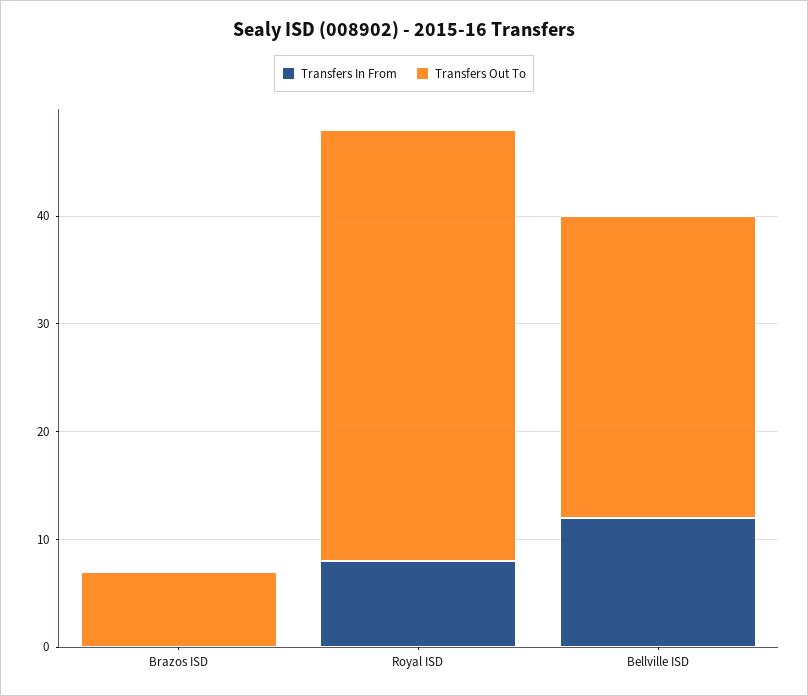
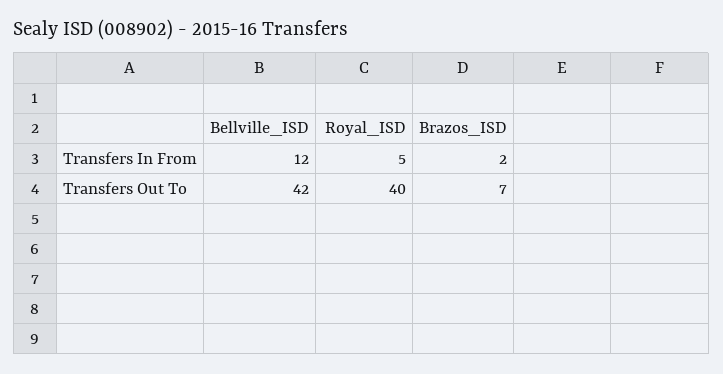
  {
    "Transfers In From": {
-     "Brazos ISD": 0,
+     "Brazos ISD": 2,
-     "Royal ISD": 8,
+     "Royal ISD": 5,
      "Bellville ISD": 12
    },
    "Transfers Out To": {
      "Brazos ISD": 7,
      "Royal ISD": 40,
-     "Bellville ISD": 28
+     "Bellville ISD": 42
    }
  }

